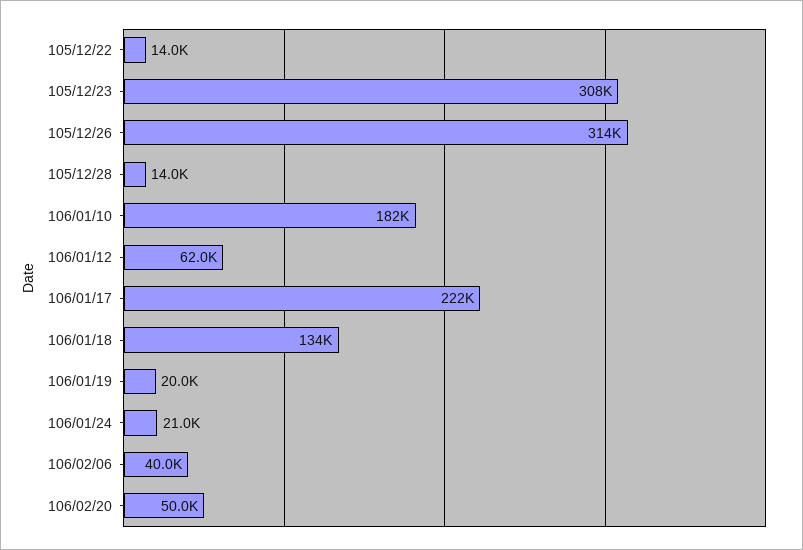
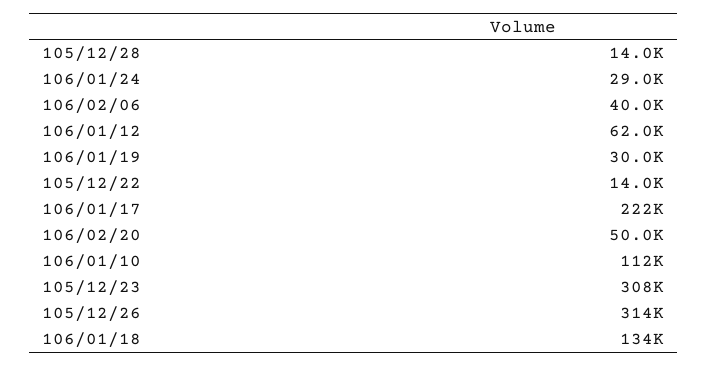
  {
    "105/12/22": 14000,
    "105/12/23": 308000,
    "105/12/26": 314000,
    "105/12/28": 14000,
-   "106/01/10": 182000,
+   "106/01/10": 112000,
    "106/01/12": 62000,
    "106/01/17": 222000,
    "106/01/18": 134000,
-   "106/01/19": 20000,
+   "106/01/19": 30000,
-   "106/01/24": 21000,
+   "106/01/24": 29000,
    "106/02/06": 40000,
    "106/02/20": 50000
  }

